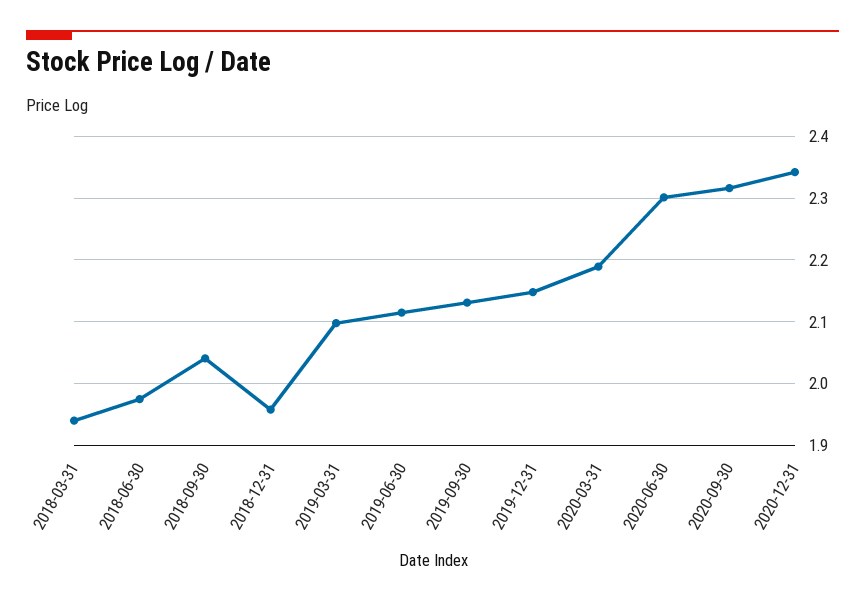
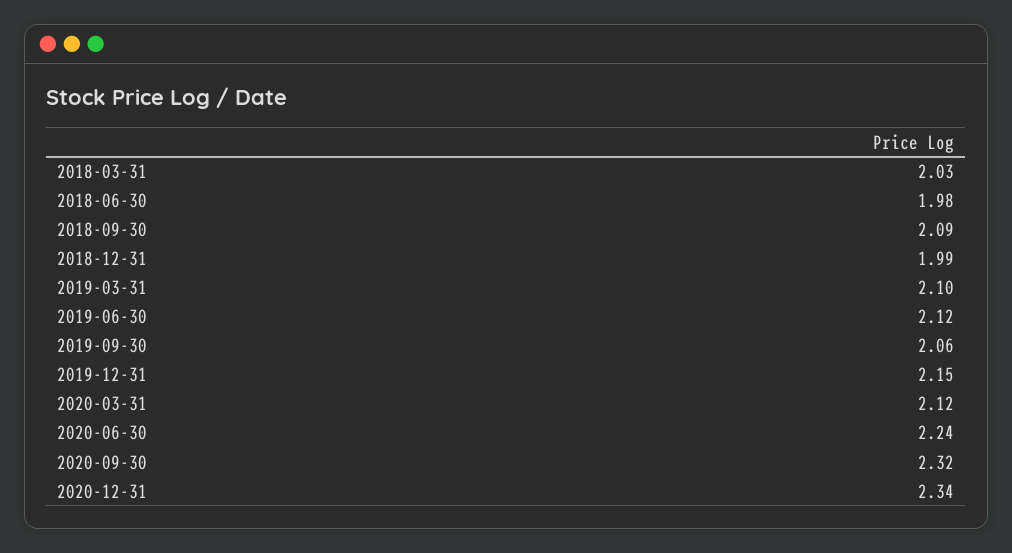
  {
-   "2018-03-31": 1.94,
+   "2018-03-31": 2.03,
    "2018-06-30": 1.98,
-   "2018-09-30": 2.04,
+   "2018-09-30": 2.09,
-   "2018-12-31": 1.96,
+   "2018-12-31": 1.99,
    "2019-03-31": 2.1,
    "2019-06-30": 2.12,
-   "2019-09-30": 2.13,
+   "2019-09-30": 2.06,
    "2019-12-31": 2.15,
-   "2020-03-31": 2.19,
+   "2020-03-31": 2.12,
-   "2020-06-30": 2.3,
+   "2020-06-30": 2.24,
    "2020-09-30": 2.32,
    "2020-12-31": 2.34
  }

